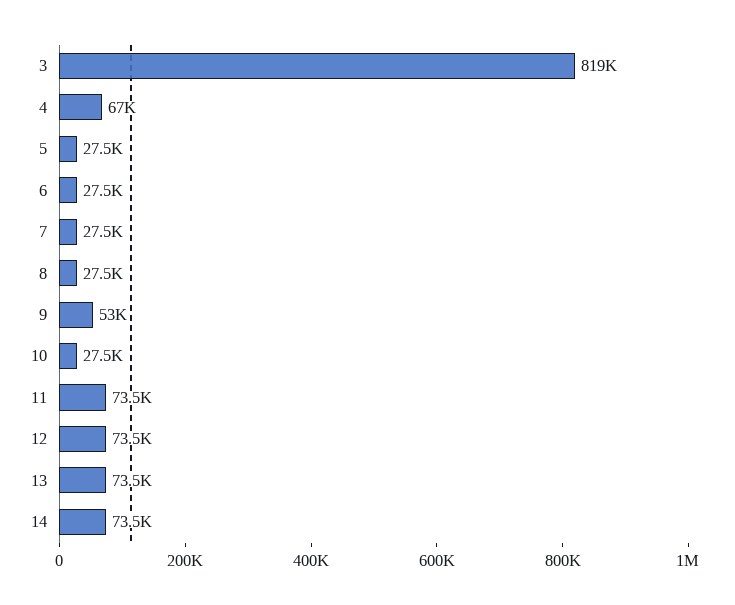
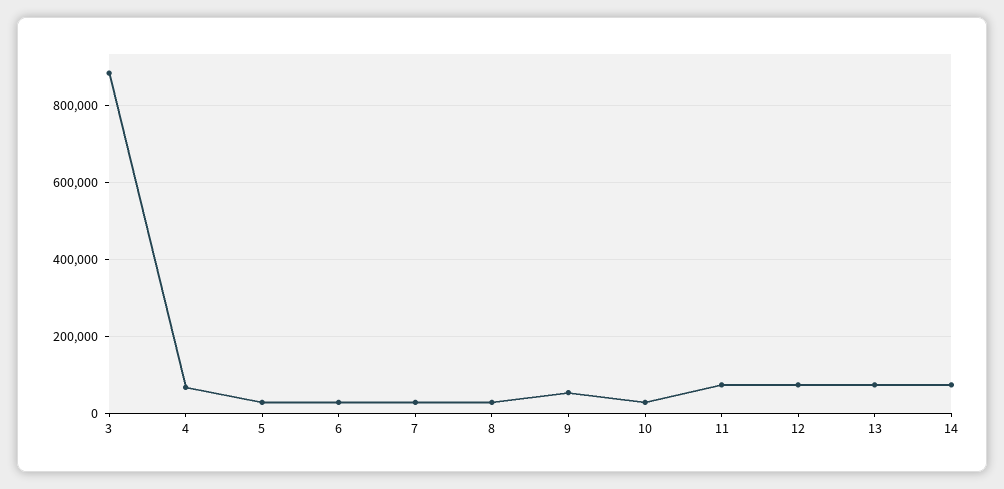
  {
-   "3": 819000,
+   "3": 880000,
    "4": 67000,
    "5": 27500,
    "6": 27500,
    "7": 27500,
    "8": 27500,
    "9": 53000,
    "10": 27500,
    "11": 73500,
    "12": 73500,
    "13": 73500,
    "14": 73500
  }

